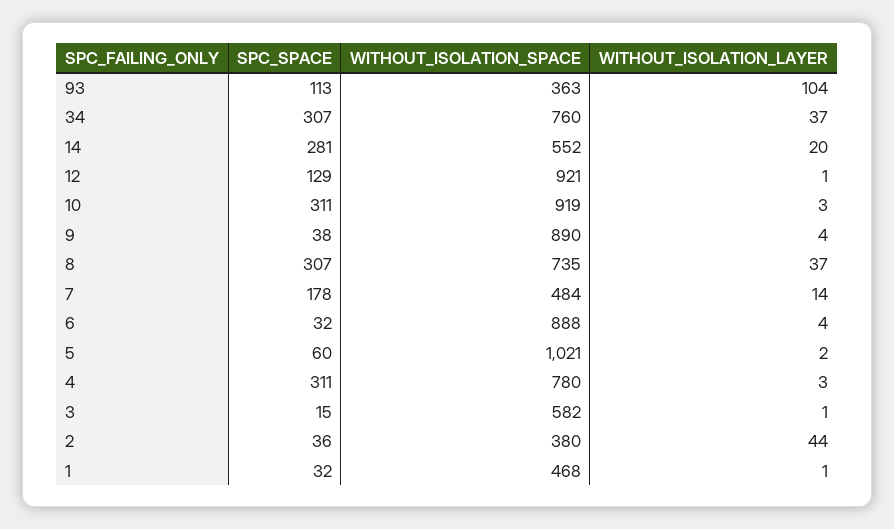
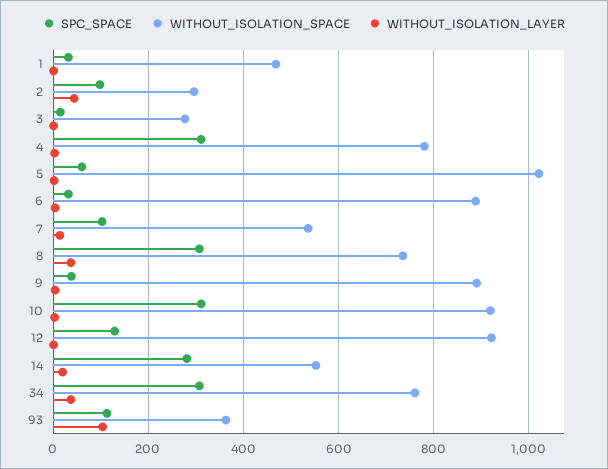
  {
    "SPC_SPACE": {
      "93": 113,
      "34": 307,
      "14": 281,
      "12": 129,
      "10": 311,
      "9": 38,
      "8": 307,
-     "7": 178,
+     "7": 100,
      "6": 32,
      "5": 60,
      "4": 311,
      "3": 15,
-     "2": 36,
+     "2": 100,
      "1": 32
    },
    "WITHOUT_ISOLATION_SPACE": {
      "93": 363,
      "34": 760,
      "14": 552,
      "12": 921,
      "10": 919,
      "9": 890,
      "8": 735,
-     "7": 484,
+     "7": 540,
      "6": 888,
      "5": 1021,
      "4": 780,
-     "3": 582,
+     "3": 280,
-     "2": 380,
+     "2": 300,
      "1": 468
    },
    "WITHOUT_ISOLATION_LAYER": {
      "93": 104,
      "34": 37,
      "14": 20,
      "12": 1,
      "10": 3,
      "9": 4,
      "8": 37,
      "7": 14,
      "6": 4,
      "5": 2,
      "4": 3,
      "3": 1,
      "2": 44,
      "1": 1
    }
  }

